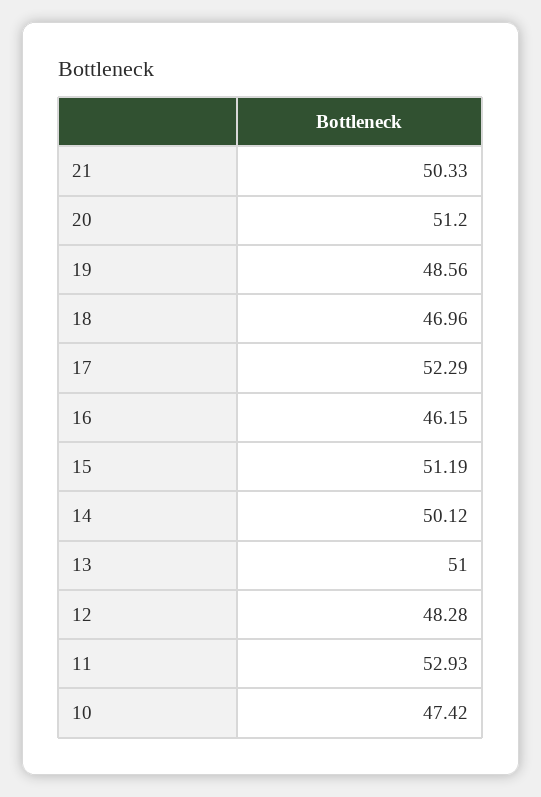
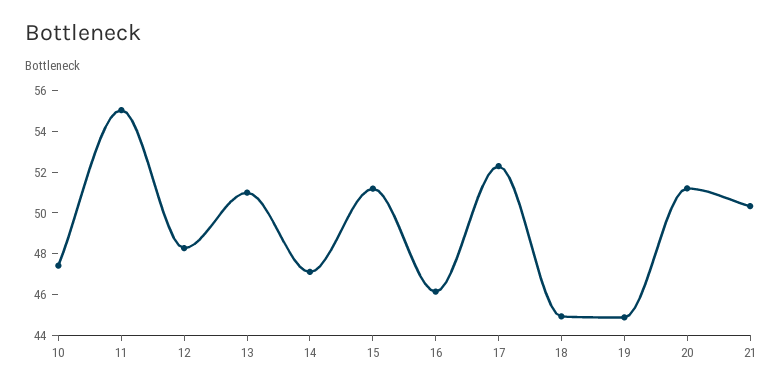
  {
    "21": 50.33,
    "20": 51.2,
-   "19": 48.56,
+   "19": 45,
-   "18": 46.96,
+   "18": 45,
    "17": 52.29,
    "16": 46.15,
    "15": 51.19,
-   "14": 50.12,
+   "14": 47,
    "13": 51,
    "12": 48.28,
-   "11": 52.93,
+   "11": 55,
    "10": 47.42
  }

